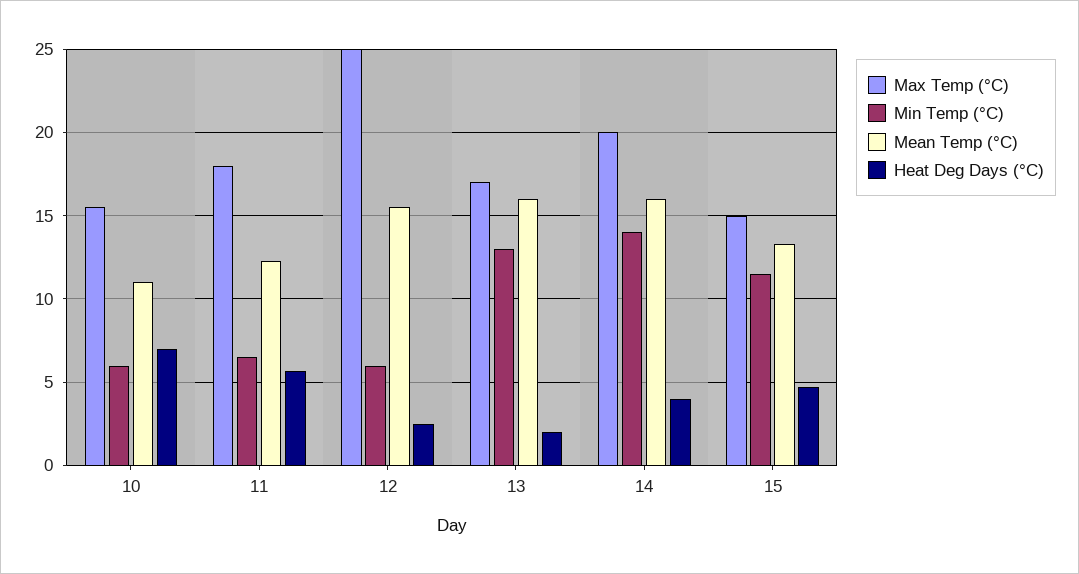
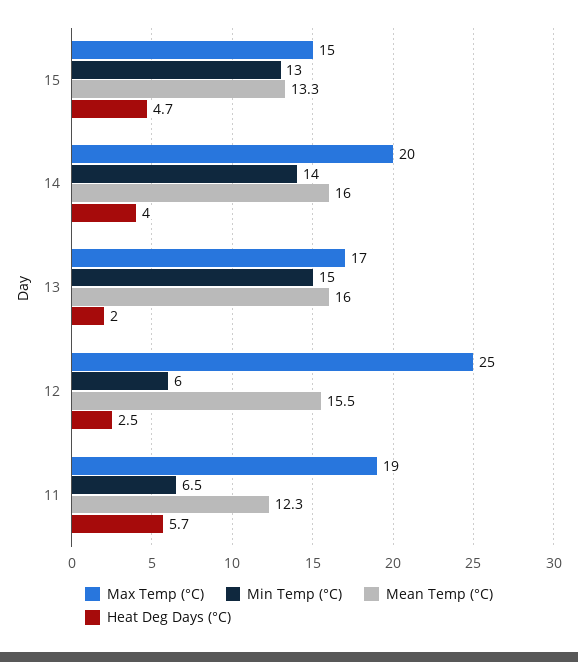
  {
    "Max Temp (°C)": {
-     "10": 15.5,
-     "11": 18,
+     "11": 19,
      "12": 25,
      "13": 17,
      "14": 20,
      "15": 15
    },
    "Min Temp (°C)": {
-     "10": 6,
      "11": 6.5,
      "12": 6,
-     "13": 13,
+     "13": 15,
      "14": 14,
-     "15": 11.5
+     "15": 13
    },
    "Mean Temp (°C)": {
-     "10": 11,
      "11": 12.3,
      "12": 15.5,
      "13": 16,
      "14": 16,
      "15": 13.3
    },
    "Heat Deg Days (°C)": {
-     "10": 7,
      "11": 5.7,
      "12": 2.5,
      "13": 2,
      "14": 4,
      "15": 4.7
    }
  }

